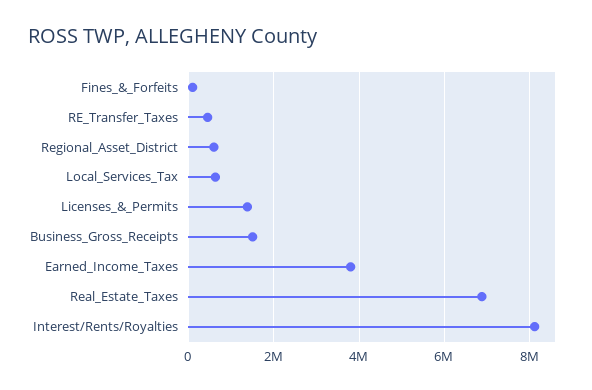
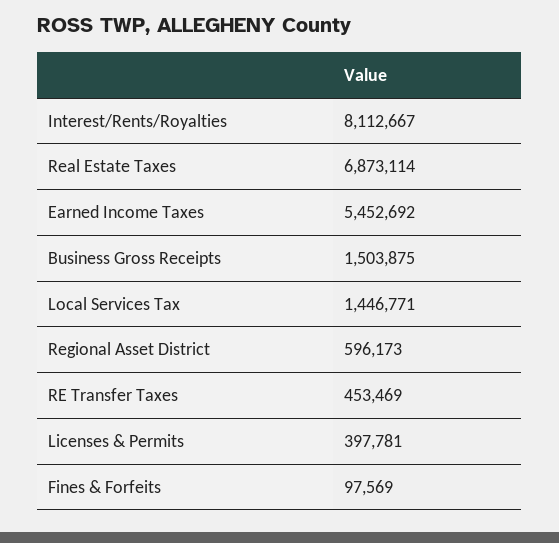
  {
    "Fines_&_Forfeits": 97569,
    "RE_Transfer_Taxes": 453469,
    "Regional_Asset_District": 596173,
-   "Local_Services_Tax": 600000,
+   "Local_Services_Tax": 1446771,
-   "Licenses_&_Permits": 1400000,
+   "Licenses_&_Permits": 397781,
    "Business_Gross_Receipts": 1503875,
-   "Earned_Income_Taxes": 3800000,
+   "Earned_Income_Taxes": 5452692,
    "Real_Estate_Taxes": 6873114,
    "Interest/Rents/Royalties": 8112667
  }

